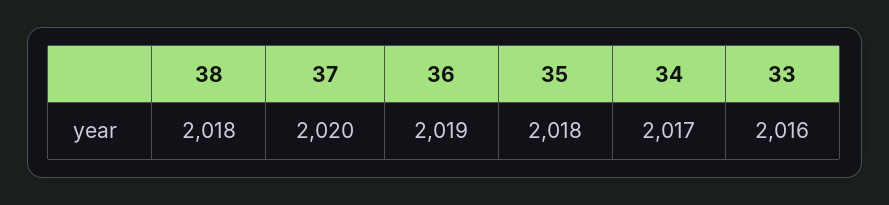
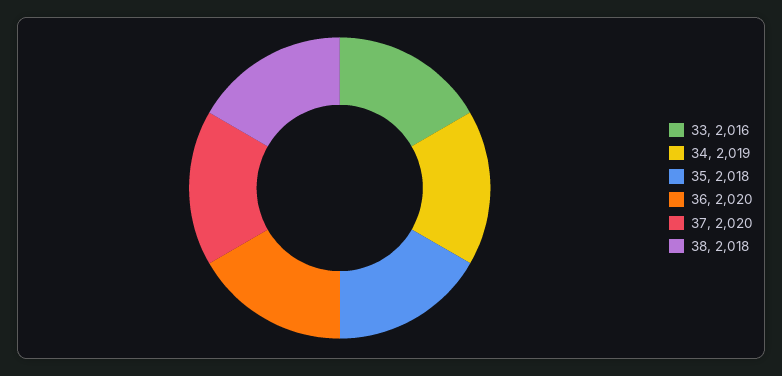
  {
    "38": 2018,
    "37": 2020,
-   "36": 2019,
+   "36": 2020,
    "35": 2018,
-   "34": 2017,
+   "34": 2019,
    "33": 2016
  }

